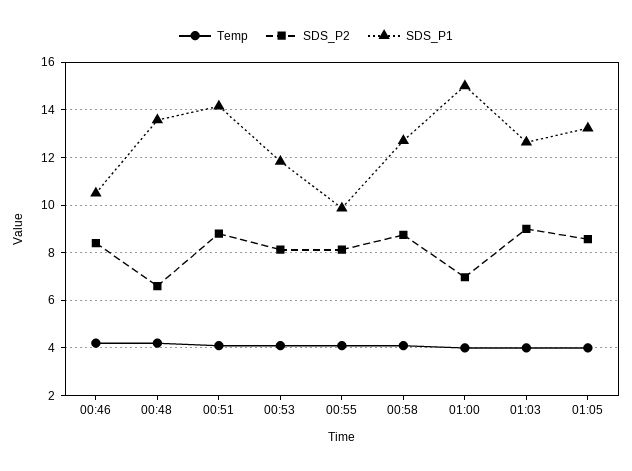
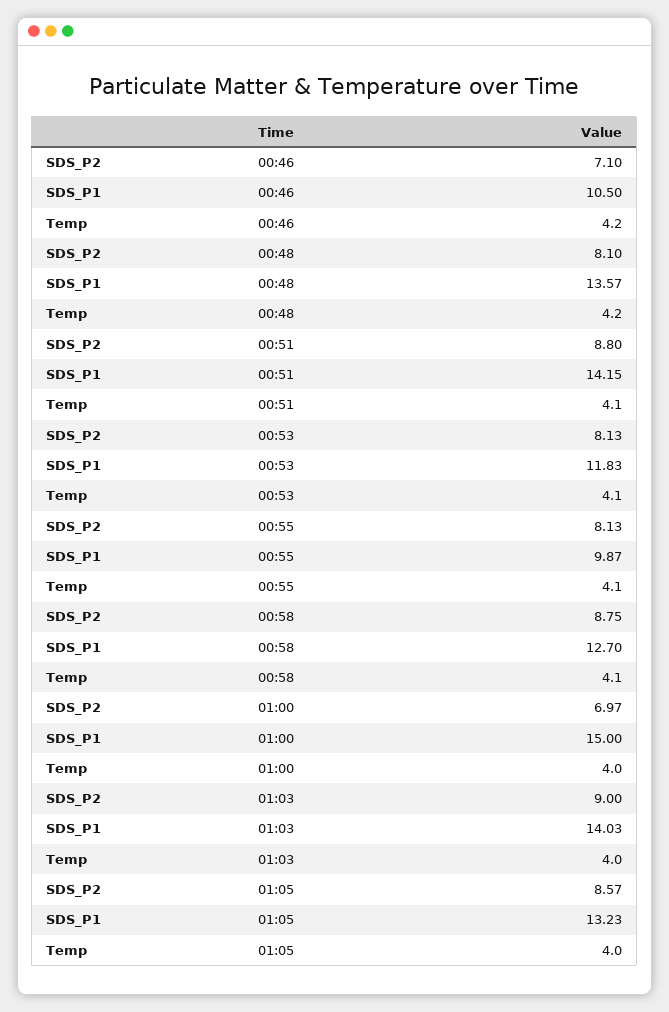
  {
    "Temp": {
      "00:46": 4.2,
      "00:48": 4.2,
      "00:51": 4.1,
      "00:53": 4.1,
      "00:55": 4.1,
      "00:58": 4.1,
      "01:00": 4,
      "01:03": 4,
      "01:05": 4
    },
    "SDS_P2": {
-     "00:46": 8.5,
+     "00:46": 7.1,
-     "00:48": 6.5,
+     "00:48": 8.1,
      "00:51": 8.8,
      "00:53": 8.13,
      "00:55": 8.13,
      "00:58": 8.75,
      "01:00": 6.97,
      "01:03": 9,
      "01:05": 8.57
    },
    "SDS_P1": {
      "00:46": 10.5,
      "00:48": 13.57,
      "00:51": 14.15,
      "00:53": 11.83,
      "00:55": 9.87,
      "00:58": 12.7,
      "01:00": 15,
-     "01:03": 12.5,
+     "01:03": 14.03,
      "01:05": 13.23
    }
  }

